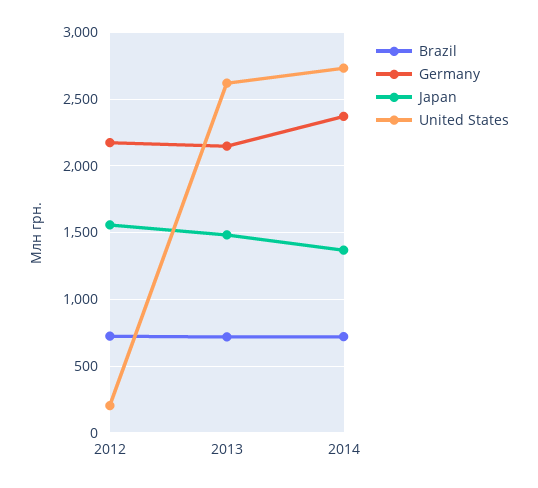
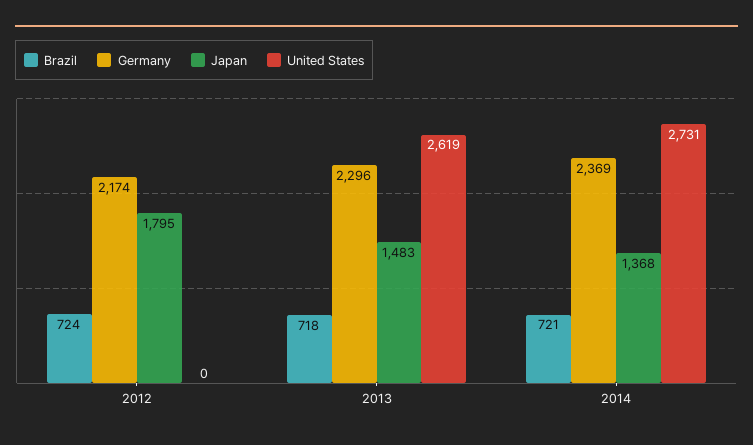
  {
    "Brazil": {
      "2012": 724,
      "2013": 718,
      "2014": 721
    },
    "Germany": {
      "2012": 2174,
-     "2013": 2150,
+     "2013": 2296,
      "2014": 2369
    },
    "Japan": {
-     "2012": 1550,
+     "2012": 1795,
      "2013": 1483,
      "2014": 1368
    },
    "United States": {
-     "2012": 200,
+     "2012": 0,
      "2013": 2619,
      "2014": 2731
    }
  }

